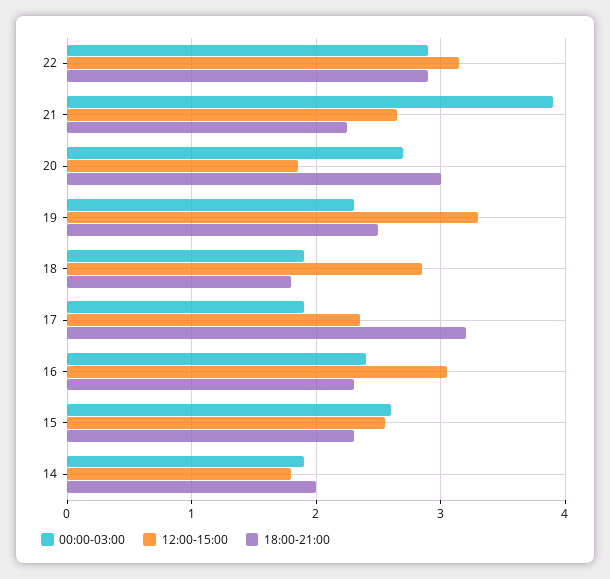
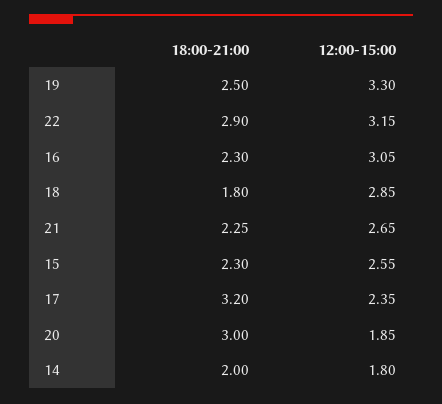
  {
-   "00:00-03:00": {
-     "22": 2.9,
-     "21": 3.9,
-     "20": 2.7,
-     "19": 2.3,
-     "18": 1.9,
-     "17": 1.9,
-     "16": 2.4,
-     "15": 2.6,
-     "14": 1.9
-   },
    "12:00-15:00": {
      "22": 3.15,
      "21": 2.65,
      "20": 1.85,
      "19": 3.3,
      "18": 2.85,
      "17": 2.35,
      "16": 3.05,
      "15": 2.55,
      "14": 1.8
    },
    "18:00-21:00": {
      "22": 2.9,
      "21": 2.25,
      "20": 3,
      "19": 2.5,
      "18": 1.8,
      "17": 3.2,
      "16": 2.3,
      "15": 2.3,
      "14": 2
    }
  }

